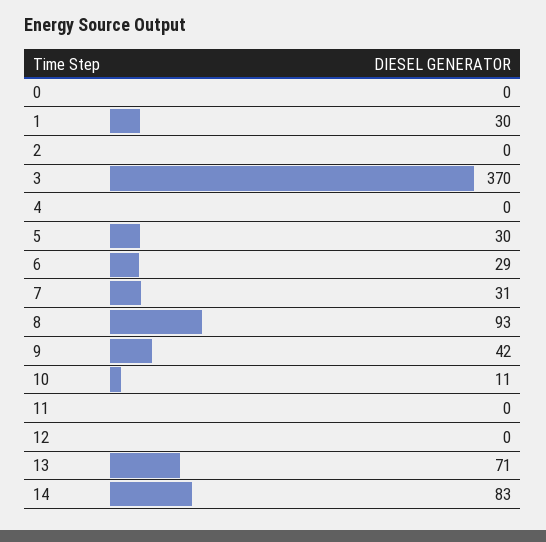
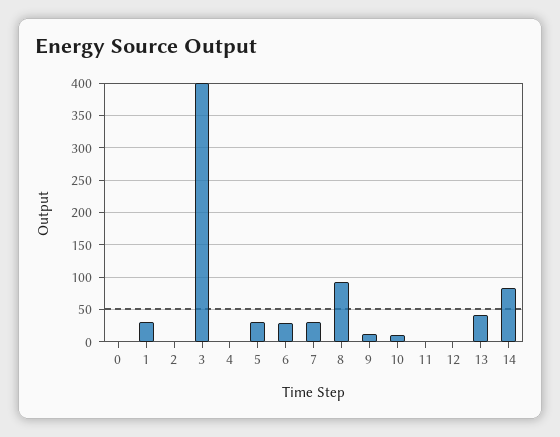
  {
    "0": 0,
    "1": 30,
    "2": 0,
-   "3": 370,
+   "3": 400,
    "4": 0,
    "5": 30,
    "6": 29,
    "7": 31,
    "8": 93,
-   "9": 42,
+   "9": 10,
    "10": 11,
    "11": 0,
    "12": 0,
-   "13": 71,
+   "13": 40,
    "14": 83
  }

